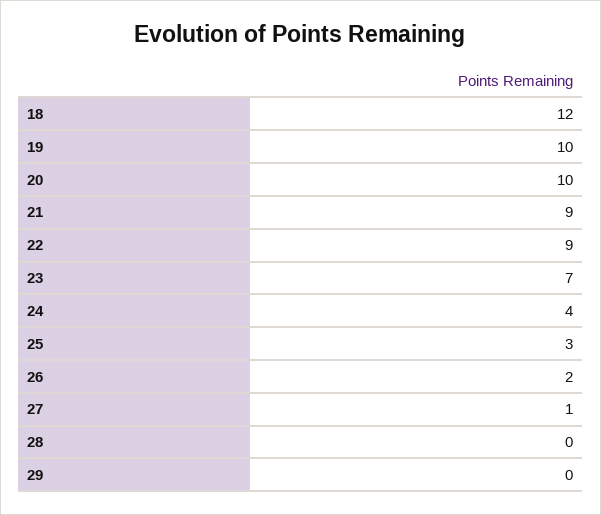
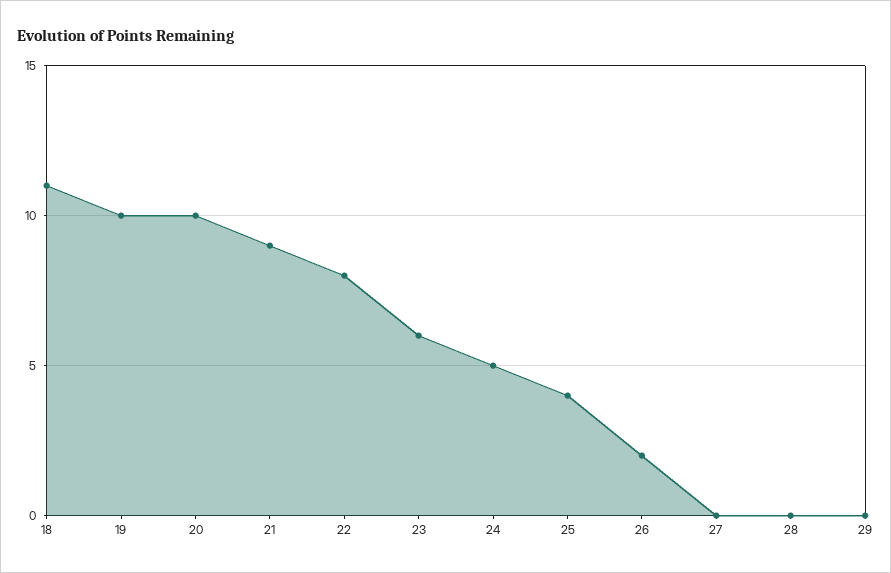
  {
-   "18": 12,
+   "18": 11,
    "19": 10,
    "20": 10,
    "21": 9,
-   "22": 9,
+   "22": 8,
-   "23": 7,
+   "23": 6,
-   "24": 4,
+   "24": 5,
-   "25": 3,
+   "25": 4,
    "26": 2,
-   "27": 1,
+   "27": 0,
    "28": 0,
    "29": 0
  }

